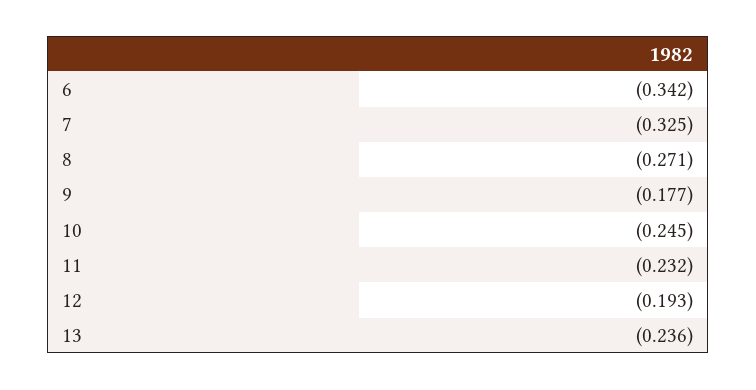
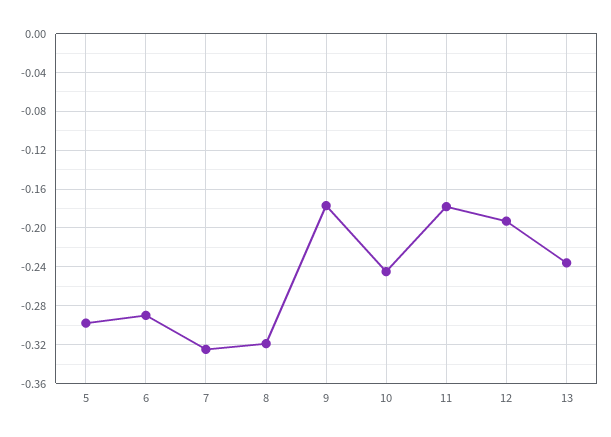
  {
-   "6": -0.342,
+   "6": -0.29,
    "7": -0.325,
-   "8": -0.271,
+   "8": -0.32,
    "9": -0.177,
    "10": -0.245,
-   "11": -0.232,
+   "11": -0.18,
    "12": -0.193,
-   "13": -0.236
+   "13": -0.236,
+   "5": -0.3
  }

